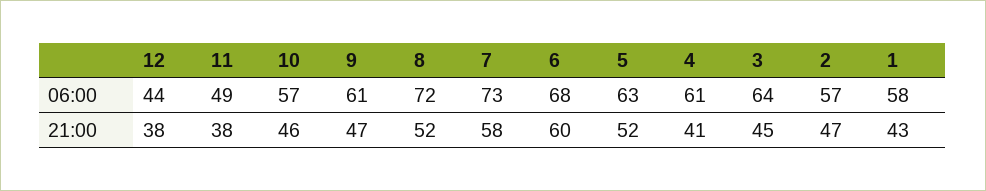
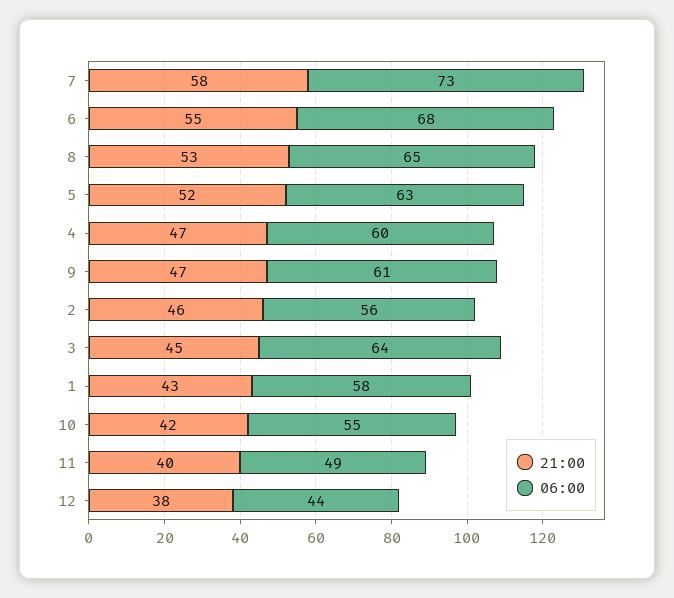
  {
    "06:00": {
      "12": 44,
      "11": 49,
-     "10": 57,
+     "10": 55,
      "9": 61,
-     "8": 72,
+     "8": 65,
      "7": 73,
      "6": 68,
      "5": 63,
-     "4": 61,
+     "4": 60,
      "3": 64,
-     "2": 57,
+     "2": 56,
      "1": 58
    },
    "21:00": {
      "12": 38,
-     "11": 38,
+     "11": 40,
-     "10": 46,
+     "10": 42,
      "9": 47,
-     "8": 52,
+     "8": 53,
      "7": 58,
-     "6": 60,
+     "6": 55,
      "5": 52,
-     "4": 41,
+     "4": 47,
      "3": 45,
-     "2": 47,
+     "2": 46,
      "1": 43
    }
  }

